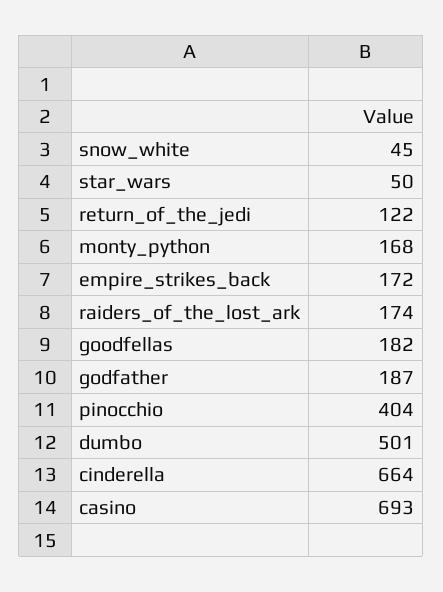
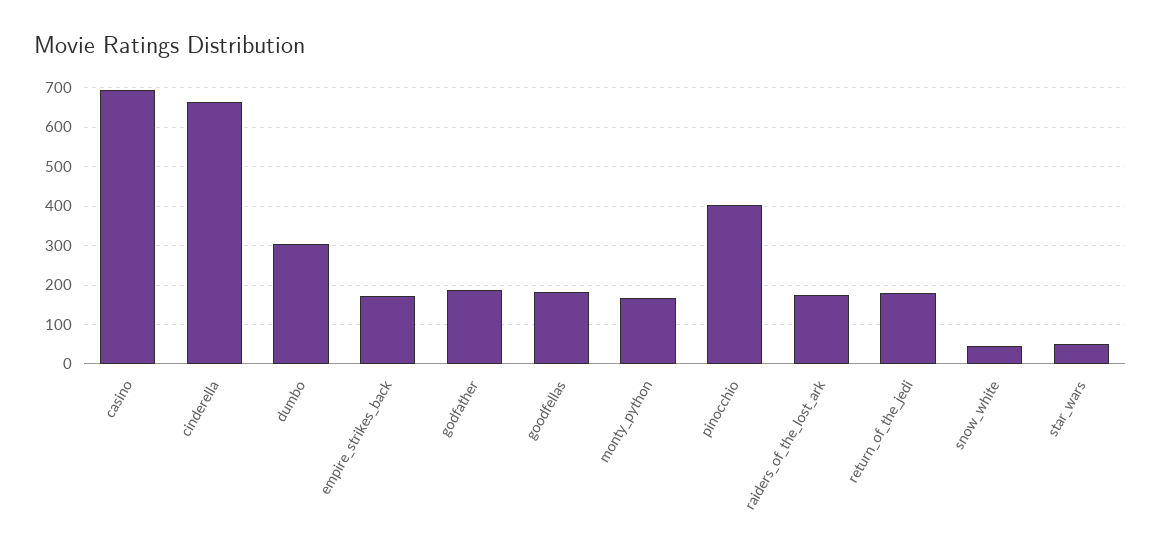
  {
    "snow_white": 45,
    "star_wars": 50,
-   "return_of_the_jedi": 122,
+   "return_of_the_jedi": 180,
    "monty_python": 168,
    "empire_strikes_back": 172,
    "raiders_of_the_lost_ark": 174,
    "goodfellas": 182,
    "godfather": 187,
    "pinocchio": 404,
-   "dumbo": 501,
+   "dumbo": 300,
    "cinderella": 664,
    "casino": 693
  }

